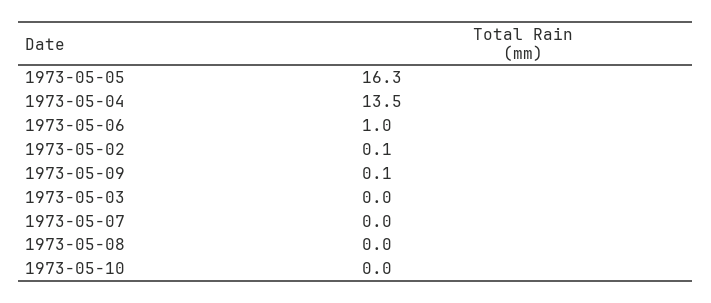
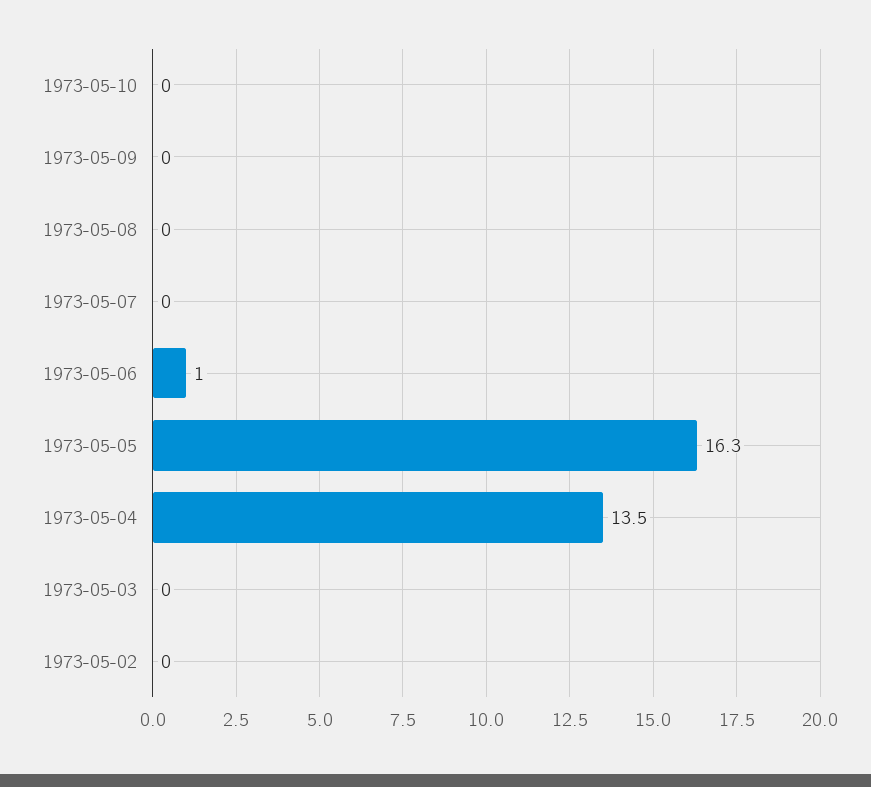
  {
    "1973-05-05": 16.3,
    "1973-05-04": 13.5,
    "1973-05-06": 1,
-   "1973-05-02": 0.1,
+   "1973-05-02": 0,
-   "1973-05-09": 0.1,
+   "1973-05-09": 0,
    "1973-05-03": 0,
    "1973-05-07": 0,
    "1973-05-08": 0,
    "1973-05-10": 0
  }

